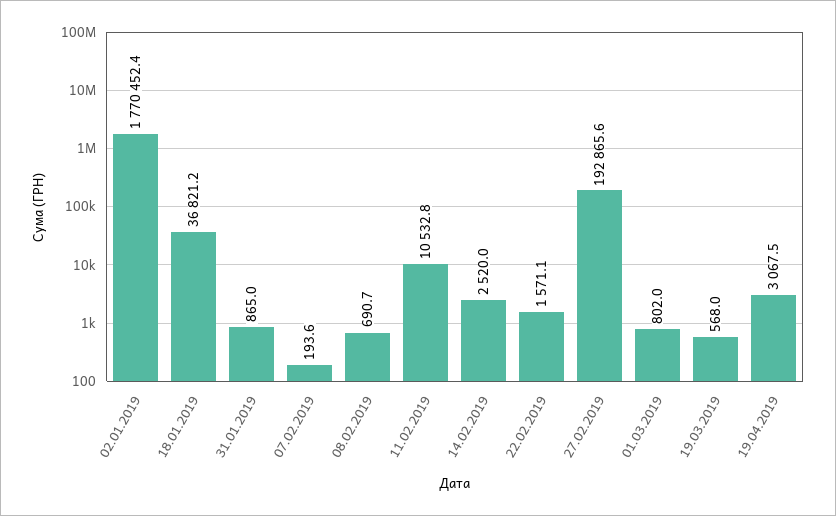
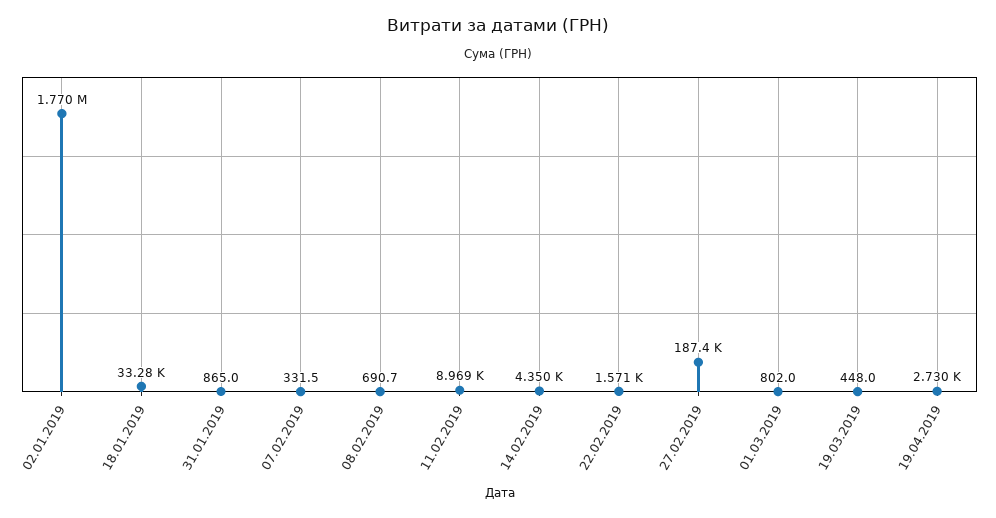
  {
    "02.01.2019": 1770452.4,
-   "18.01.2019": 36821.2,
+   "18.01.2019": 33280,
    "31.01.2019": 865,
-   "07.02.2019": 193.6,
+   "07.02.2019": 331.5,
    "08.02.2019": 690.7,
-   "11.02.2019": 10532.8,
+   "11.02.2019": 8969,
-   "14.02.2019": 2520,
+   "14.02.2019": 4350,
    "22.02.2019": 1571.1,
-   "27.02.2019": 192865.6,
+   "27.02.2019": 187400,
    "01.03.2019": 802,
-   "19.03.2019": 568,
+   "19.03.2019": 448,
-   "19.04.2019": 3067.5
+   "19.04.2019": 2730
  }

